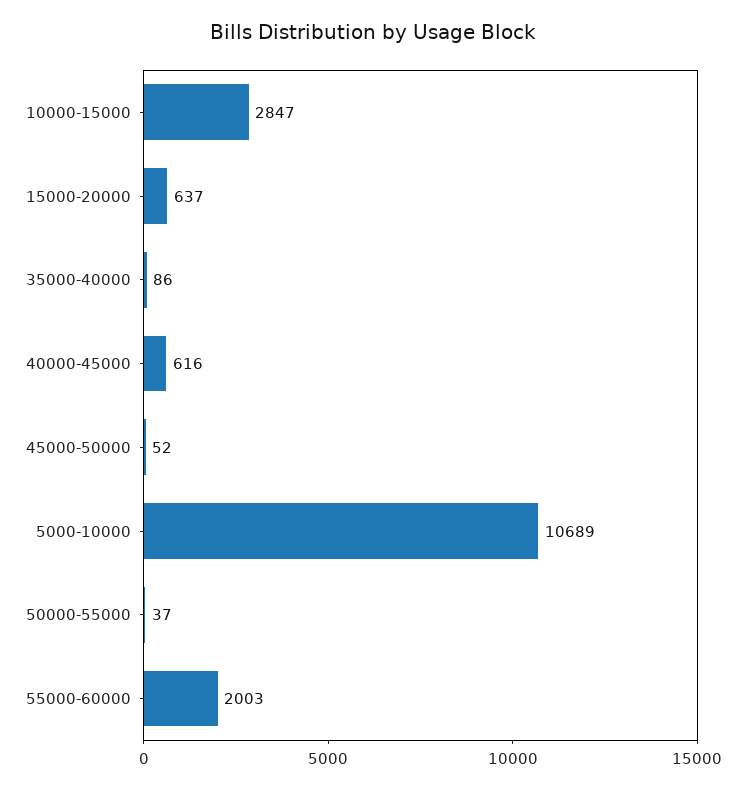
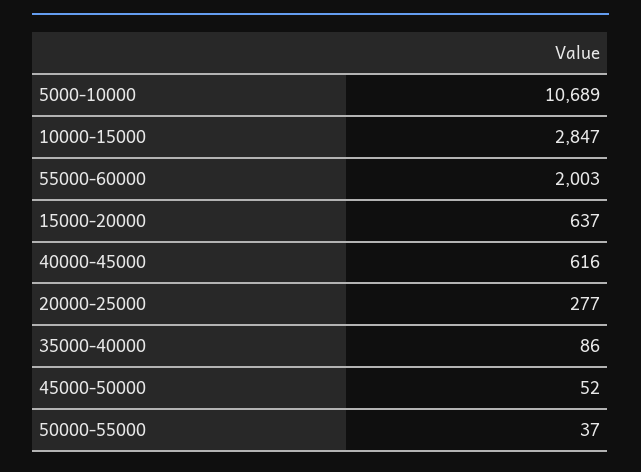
  {
    "10000-15000": 2847,
    "15000-20000": 637,
    "35000-40000": 86,
    "40000-45000": 616,
    "45000-50000": 52,
    "5000-10000": 10689,
    "50000-55000": 37,
-   "55000-60000": 2003
+   "55000-60000": 2003,
+   "20000-25000": 277
  }

